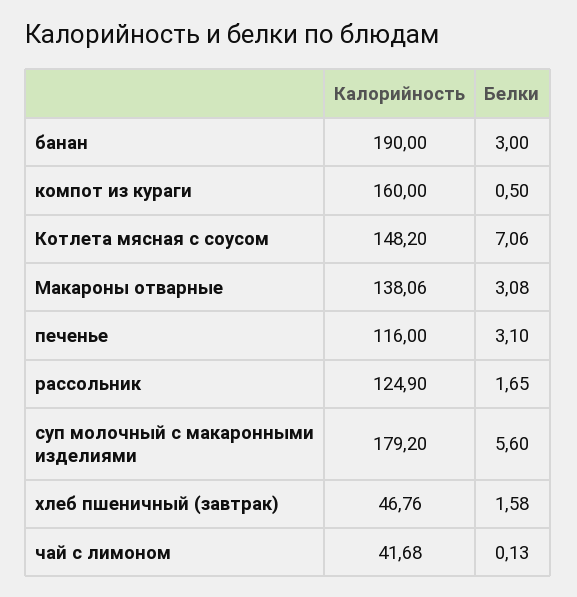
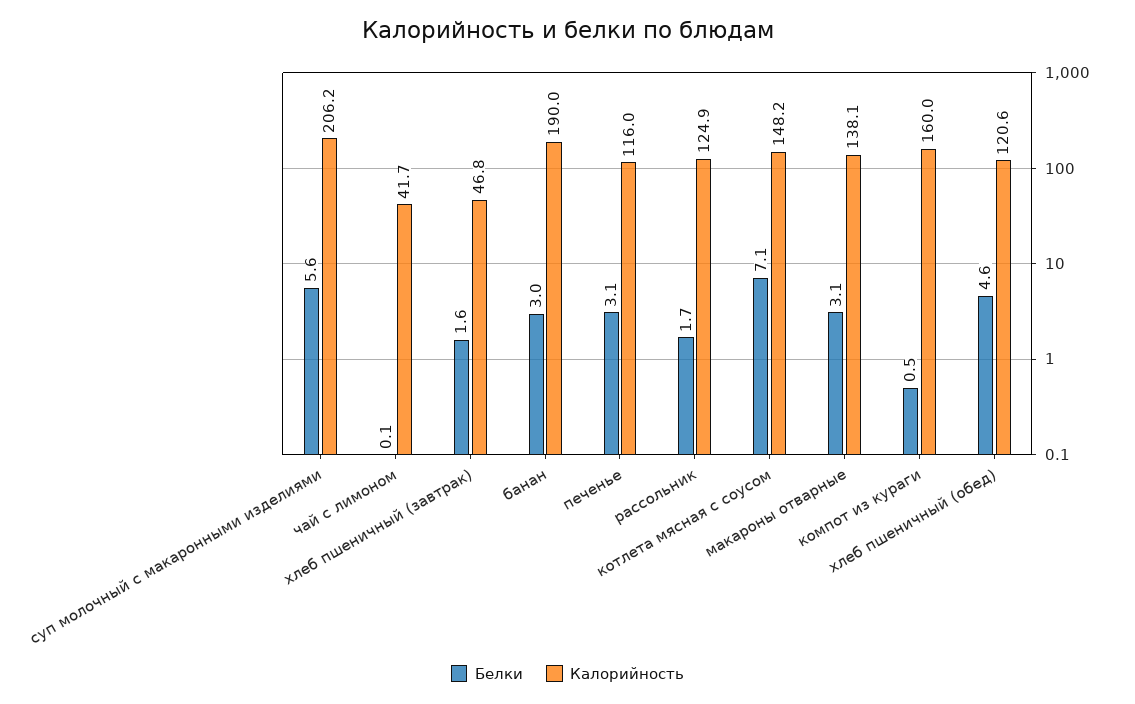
  {
    "Калорийность": {
      "банан": 190,
      "компот из кураги": 160,
      "Котлета мясная с соусом": 148.2,
      "Макароны отварные": 138.06,
      "печенье": 116,
      "рассольник": 124.9,
-     "суп молочный с макаронными изделиями": 179.2,
+     "суп молочный с макаронными изделиями": 206.2,
      "хлеб пшеничный (завтрак)": 46.76,
-     "чай с лимоном": 41.68
+     "чай с лимоном": 41.68,
+     "хлеб пшеничный (обед)": 120.6
    },
    "Белки": {
      "банан": 3,
      "компот из кураги": 0.5,
      "Котлета мясная с соусом": 7.06,
      "Макароны отварные": 3.08,
      "печенье": 3.1,
      "рассольник": 1.65,
      "суп молочный с макаронными изделиями": 5.6,
      "хлеб пшеничный (завтрак)": 1.58,
-     "чай с лимоном": 0.13
+     "чай с лимоном": 0.13,
+     "хлеб пшеничный (обед)": 4.6
    }
  }

